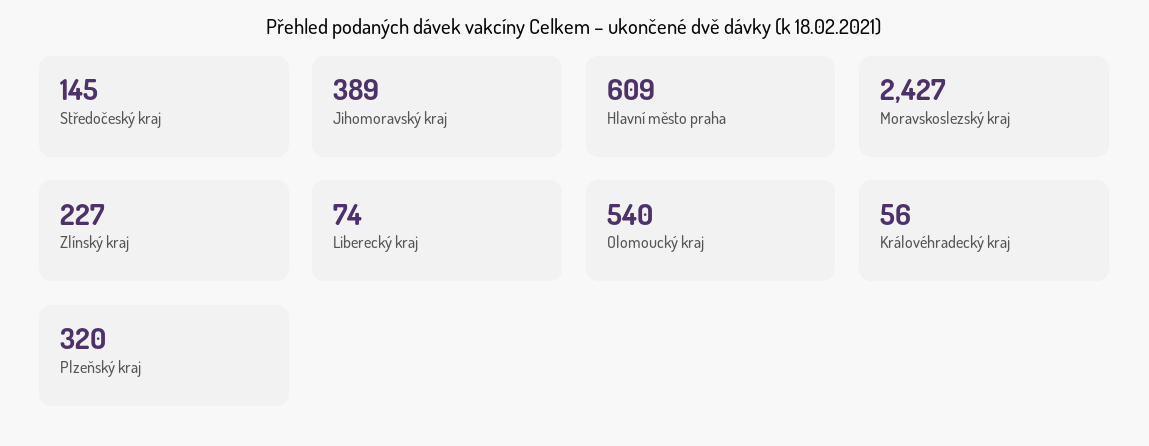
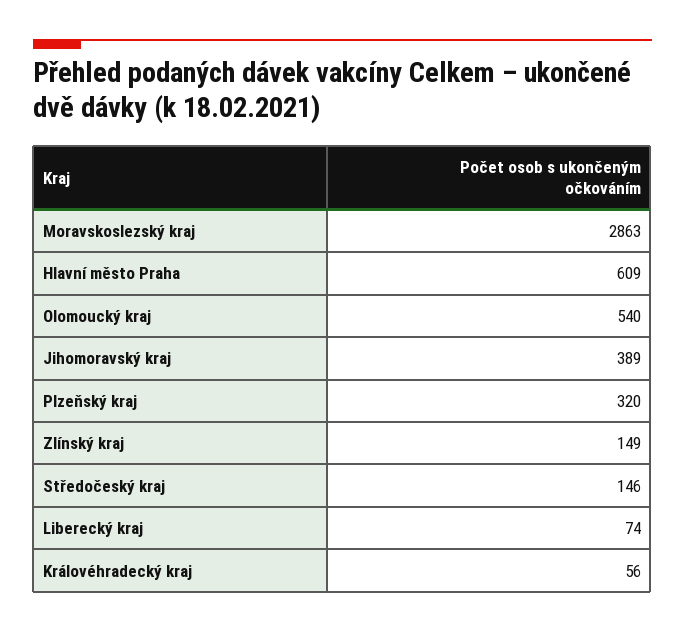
  {
-   "Středočeský kraj": 145,
+   "Středočeský kraj": 146,
    "Jihomoravský kraj": 389,
    "Hlavní město praha": 609,
-   "Moravskoslezský kraj": 2427,
+   "Moravskoslezský kraj": 2863,
-   "Zlínský kraj": 227,
+   "Zlínský kraj": 149,
    "Liberecký kraj": 74,
    "Olomoucký kraj": 540,
    "Královéhradecký kraj": 56,
    "Plzeňský kraj": 320
  }

